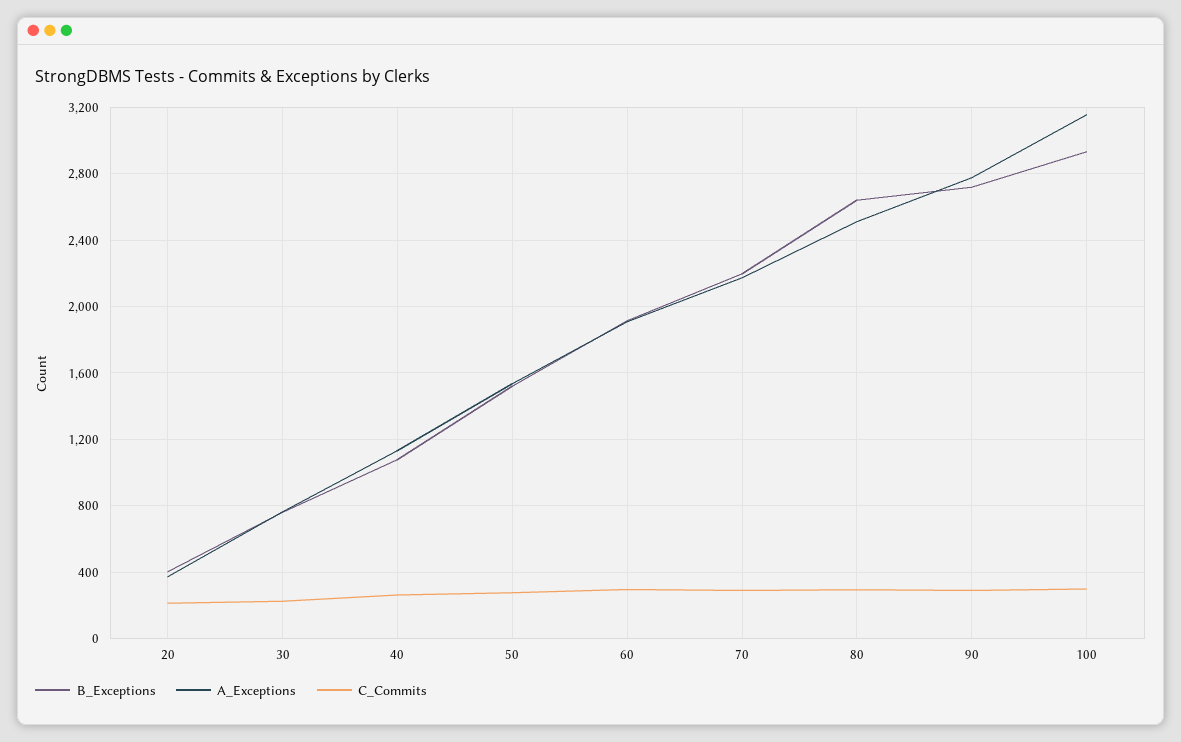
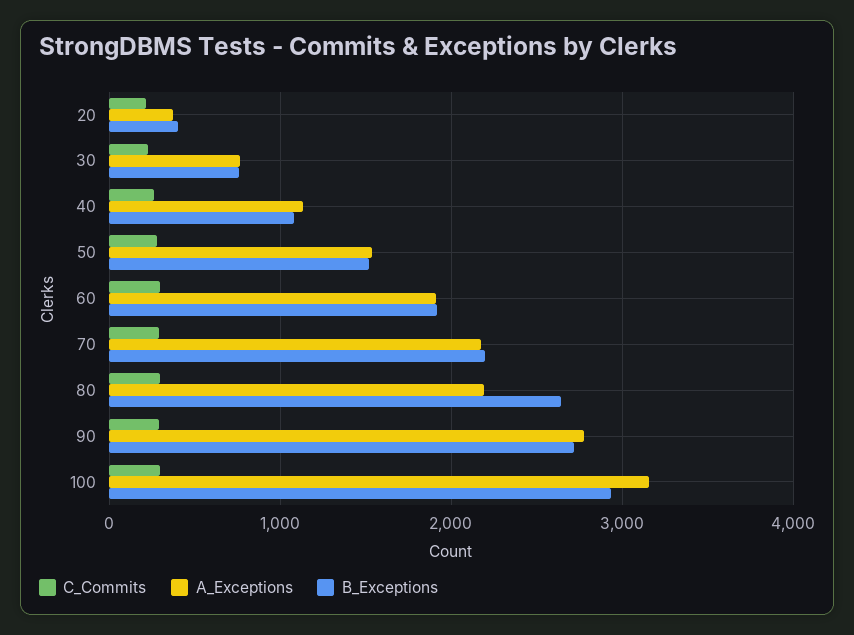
  {
    "B_Exceptions": {
      "20": 400,
      "30": 750,
      "40": 1100,
      "50": 1500,
      "60": 1900,
      "70": 2200,
      "80": 2650,
      "90": 2700,
      "100": 2950
    },
    "A_Exceptions": {
      "20": 350,
      "30": 750,
      "40": 1150,
      "50": 1550,
      "60": 1900,
      "70": 2200,
-     "80": 2500,
+     "80": 2200,
      "90": 2800,
      "100": 3150
    },
    "C_Commits": {
      "20": 200,
      "30": 250,
      "40": 250,
      "50": 300,
      "60": 300,
      "70": 300,
      "80": 300,
      "90": 300,
      "100": 300
    }
  }

